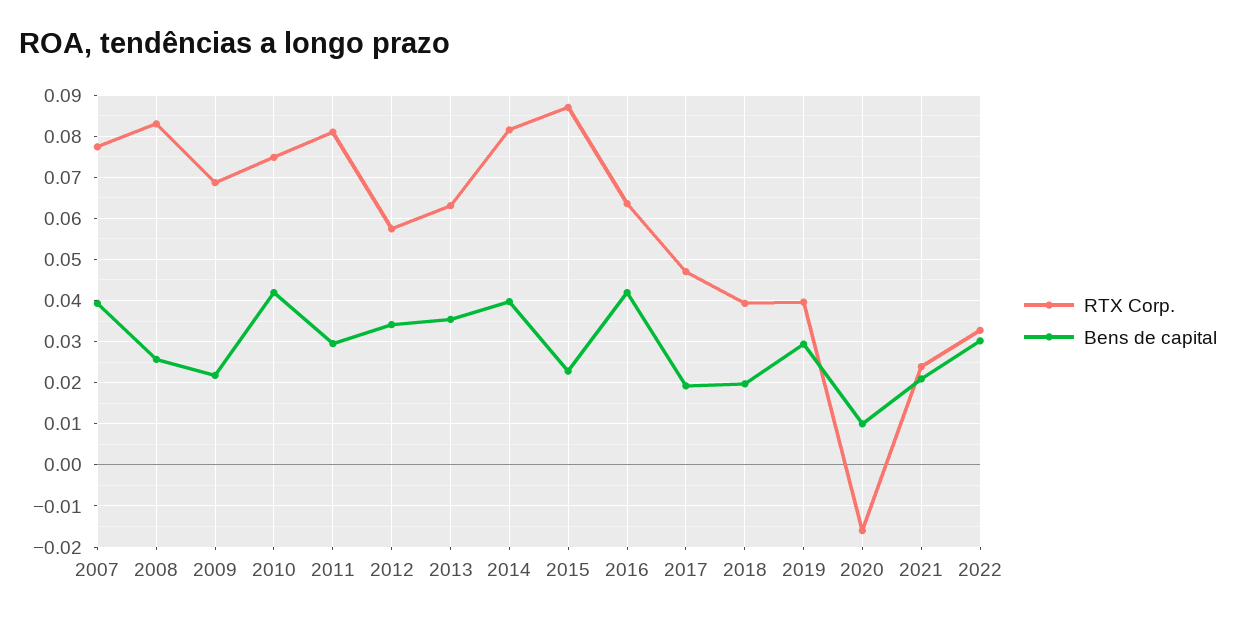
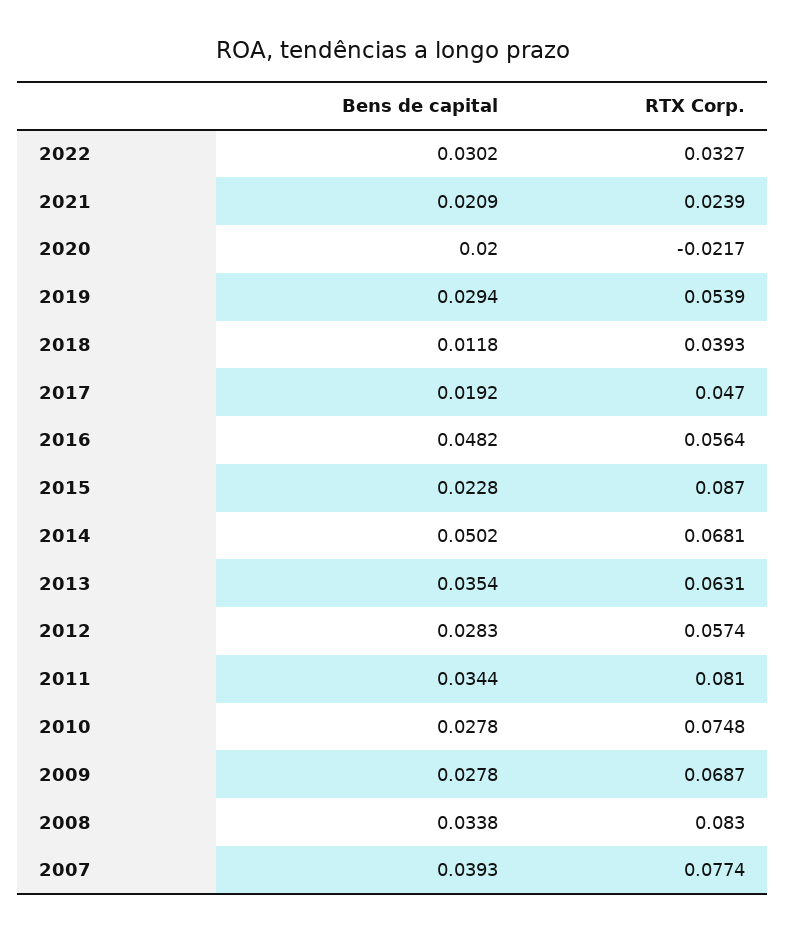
  {
    "RTX Corp.": {
      "2007": 0.0774,
      "2008": 0.083,
      "2009": 0.0687,
      "2010": 0.0748,
      "2011": 0.081,
      "2012": 0.0574,
      "2013": 0.0631,
-     "2014": 0.082,
+     "2014": 0.0681,
      "2015": 0.087,
-     "2016": 0.064,
+     "2016": 0.0564,
      "2017": 0.047,
      "2018": 0.0393,
-     "2019": 0.04,
+     "2019": 0.0539,
-     "2020": -0.016,
+     "2020": -0.0217,
      "2021": 0.0239,
      "2022": 0.0327
    },
    "Bens de capital": {
      "2007": 0.0393,
-     "2008": 0.026,
+     "2008": 0.0338,
-     "2009": 0.022,
+     "2009": 0.0278,
-     "2010": 0.042,
+     "2010": 0.0278,
-     "2011": 0.03,
+     "2011": 0.0344,
-     "2012": 0.034,
+     "2012": 0.0283,
      "2013": 0.0354,
-     "2014": 0.04,
+     "2014": 0.0502,
      "2015": 0.0228,
-     "2016": 0.042,
+     "2016": 0.0482,
      "2017": 0.0192,
-     "2018": 0.02,
+     "2018": 0.0118,
      "2019": 0.0294,
-     "2020": 0.01,
+     "2020": 0.02,
      "2021": 0.0209,
      "2022": 0.0302
    }
  }

